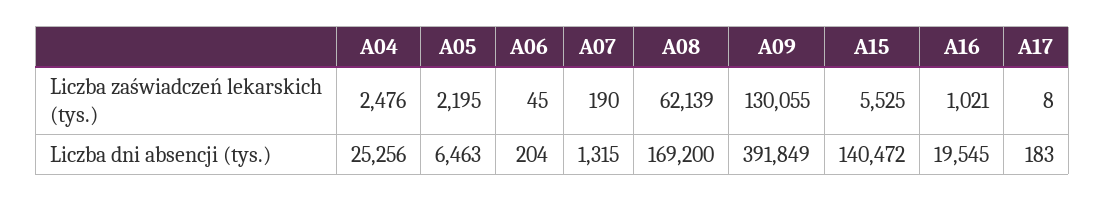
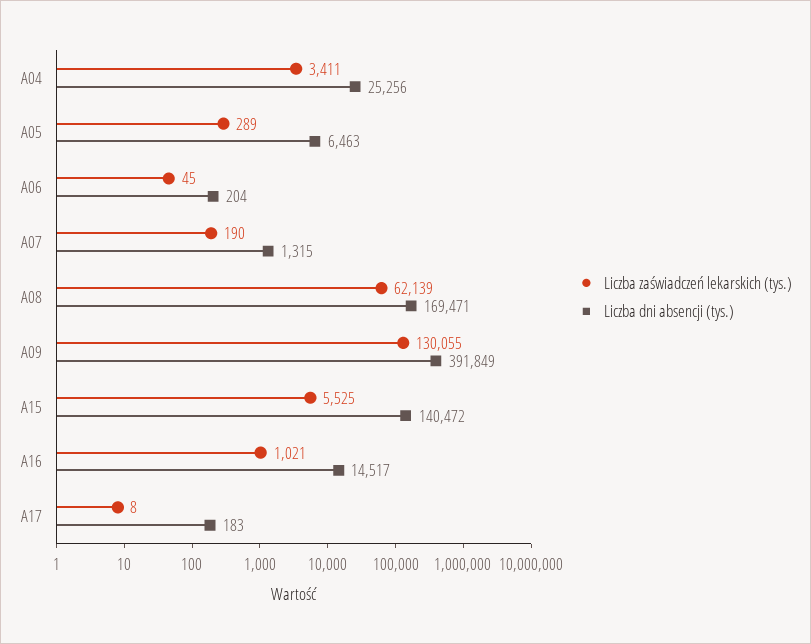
  {
    "Liczba zaświadczeń lekarskich (tys.)": {
-     "A04": 2476,
+     "A04": 3411,
-     "A05": 2195,
+     "A05": 289,
      "A06": 45,
      "A07": 190,
      "A08": 62139,
      "A09": 130055,
      "A15": 5525,
      "A16": 1021,
      "A17": 8
    },
    "Liczba dni absencji (tys.)": {
      "A04": 25256,
      "A05": 6463,
      "A06": 204,
      "A07": 1315,
-     "A08": 169200,
+     "A08": 169471,
      "A09": 391849,
      "A15": 140472,
-     "A16": 19545,
+     "A16": 14517,
      "A17": 183
    }
  }

